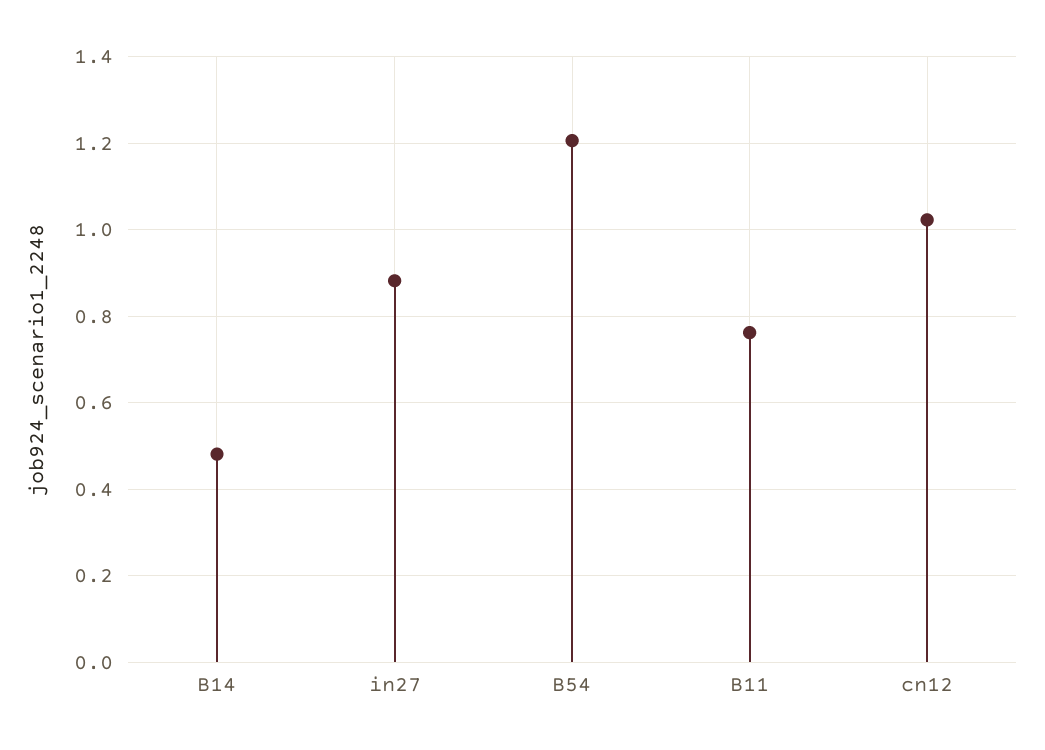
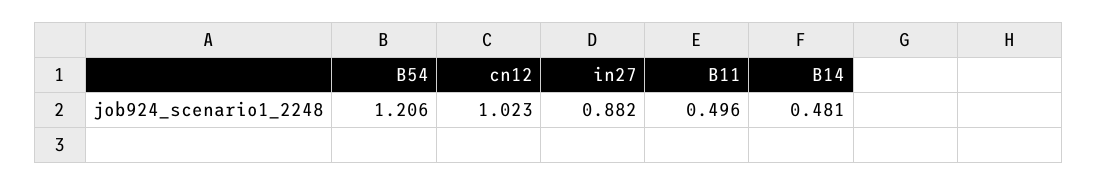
  {
    "B14": 0.481,
    "in27": 0.882,
    "B54": 1.206,
-   "B11": 0.76,
+   "B11": 0.496,
    "cn12": 1.023
  }

